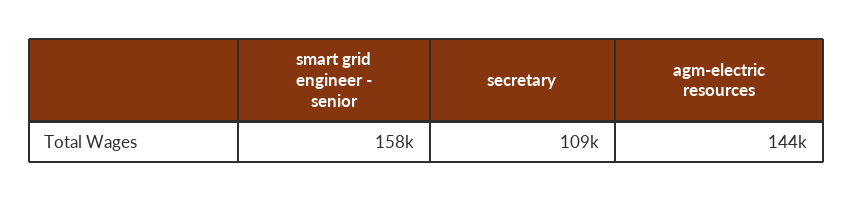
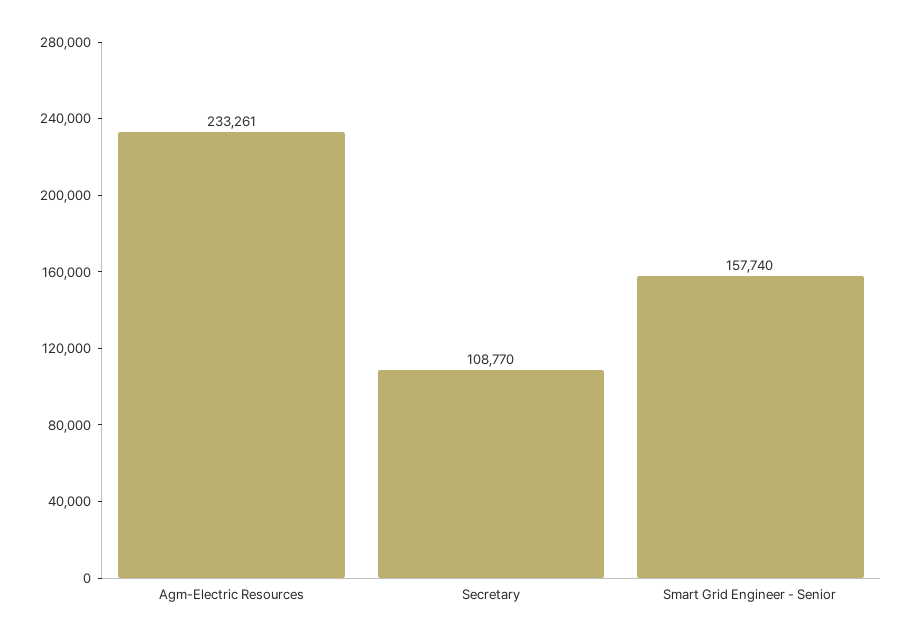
  {
    "smart grid engineer - senior": 157740,
    "secretary": 108770,
-   "agm-electric resources": 144000
+   "agm-electric resources": 233261
  }

